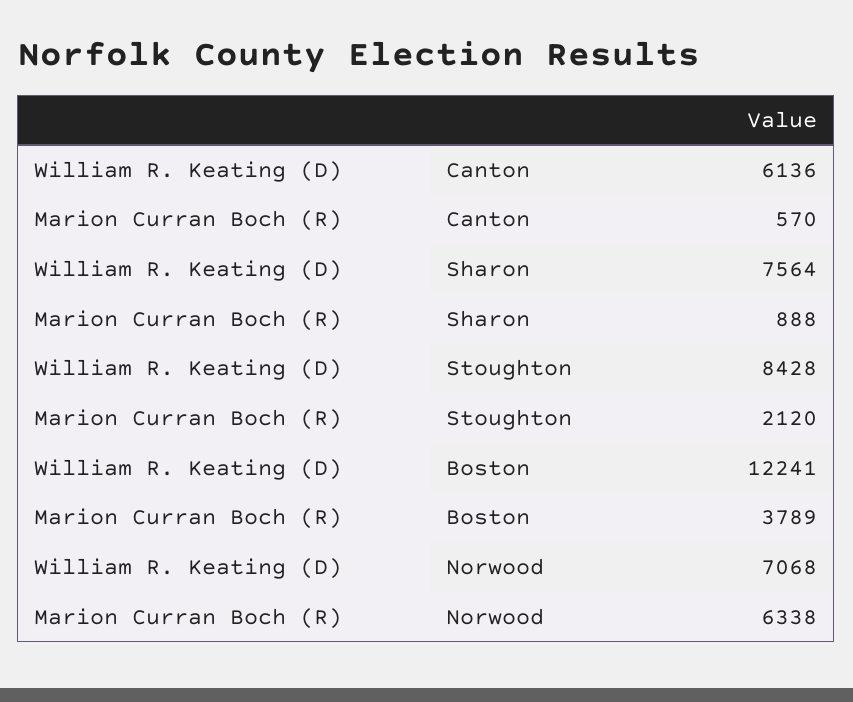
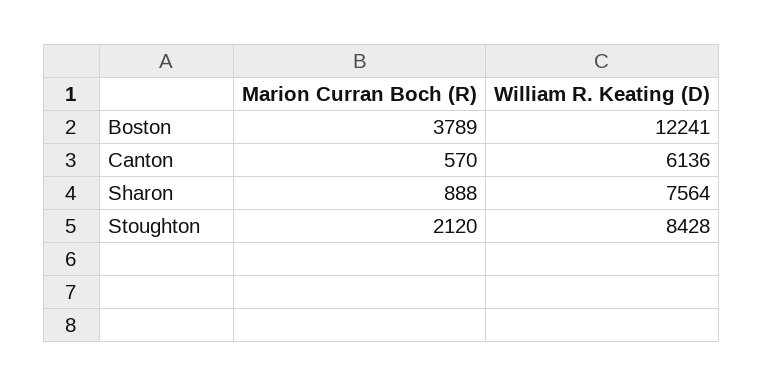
  {
    "William R. Keating (D)": {
      "Canton": 6136,
      "Sharon": 7564,
      "Stoughton": 8428,
-     "Boston": 12241,
+     "Boston": 12241
-     "Norwood": 7068
    },
    "Marion Curran Boch (R)": {
      "Canton": 570,
      "Sharon": 888,
      "Stoughton": 2120,
-     "Boston": 3789,
+     "Boston": 3789
-     "Norwood": 6338
    }
  }

